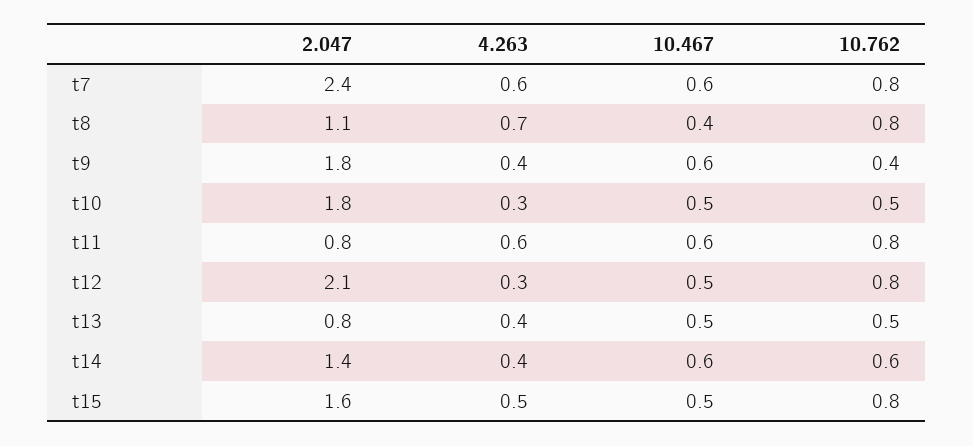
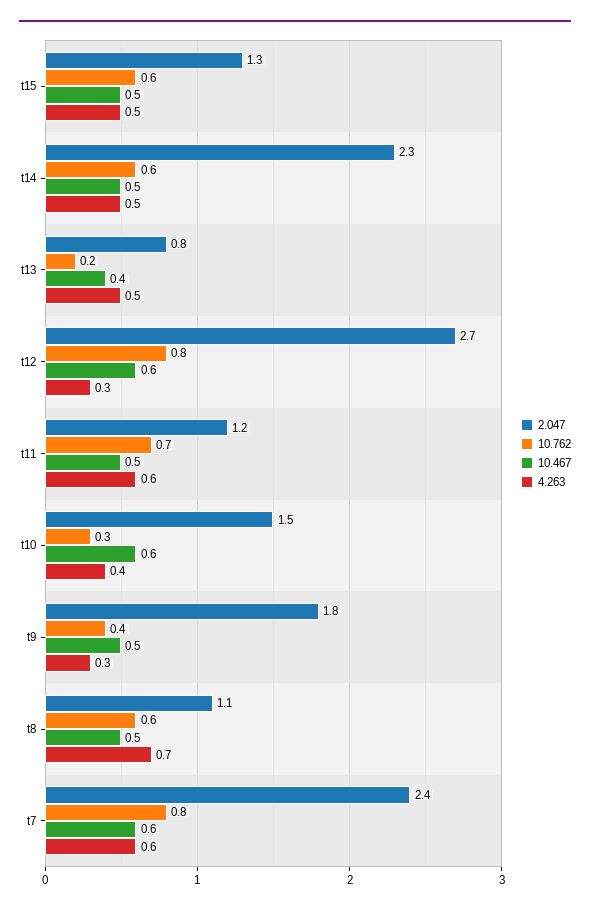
  {
    "2.047": {
      "t7": 2.4,
      "t8": 1.1,
      "t9": 1.8,
-     "t10": 1.8,
+     "t10": 1.5,
-     "t11": 0.8,
+     "t11": 1.2,
-     "t12": 2.1,
+     "t12": 2.7,
      "t13": 0.8,
-     "t14": 1.4,
+     "t14": 2.3,
-     "t15": 1.6
+     "t15": 1.3
    },
    "4.263": {
      "t7": 0.6,
      "t8": 0.7,
-     "t9": 0.4,
+     "t9": 0.3,
-     "t10": 0.3,
+     "t10": 0.4,
      "t11": 0.6,
      "t12": 0.3,
-     "t13": 0.4,
+     "t13": 0.5,
-     "t14": 0.4,
+     "t14": 0.5,
      "t15": 0.5
    },
    "10.467": {
      "t7": 0.6,
-     "t8": 0.4,
+     "t8": 0.5,
-     "t9": 0.6,
+     "t9": 0.5,
-     "t10": 0.5,
+     "t10": 0.6,
-     "t11": 0.6,
+     "t11": 0.5,
-     "t12": 0.5,
+     "t12": 0.6,
-     "t13": 0.5,
+     "t13": 0.4,
-     "t14": 0.6,
+     "t14": 0.5,
      "t15": 0.5
    },
    "10.762": {
      "t7": 0.8,
-     "t8": 0.8,
+     "t8": 0.6,
      "t9": 0.4,
-     "t10": 0.5,
+     "t10": 0.3,
-     "t11": 0.8,
+     "t11": 0.7,
      "t12": 0.8,
-     "t13": 0.5,
+     "t13": 0.2,
      "t14": 0.6,
-     "t15": 0.8
+     "t15": 0.6
    }
  }

